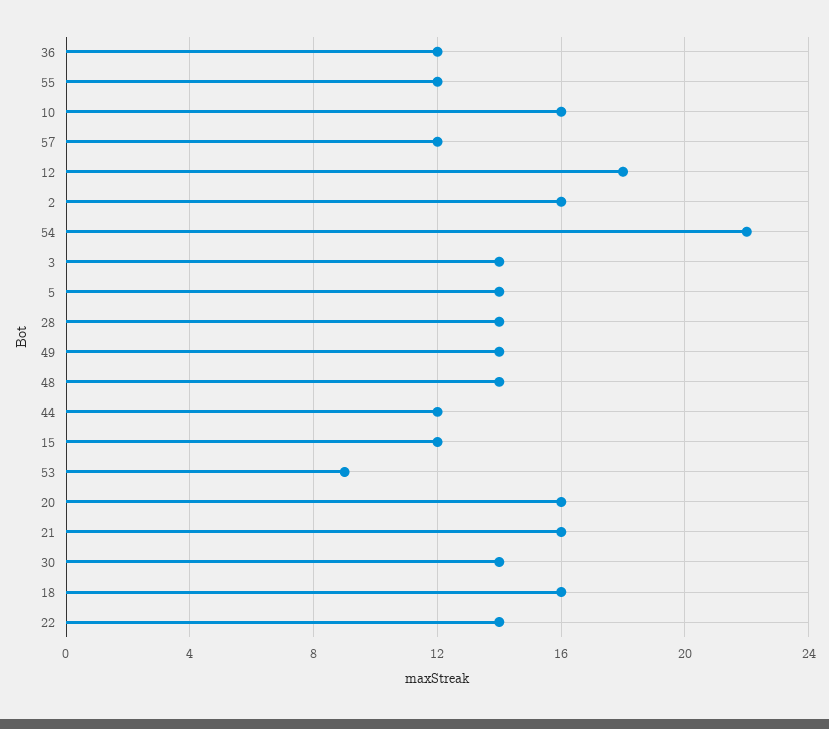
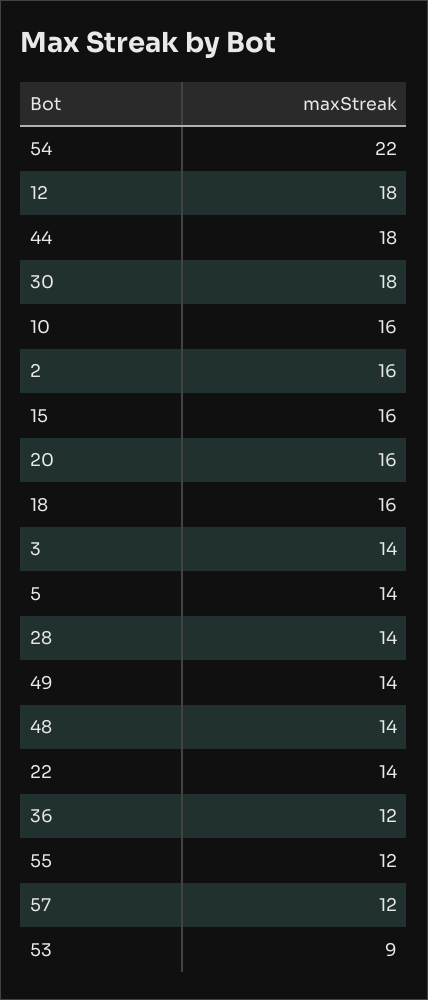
  {
    "36": 12,
    "55": 12,
    "10": 16,
    "57": 12,
    "12": 18,
    "2": 16,
    "54": 22,
    "3": 14,
    "5": 14,
    "28": 14,
    "49": 14,
    "48": 14,
-   "44": 12,
+   "44": 18,
-   "15": 12,
+   "15": 16,
    "53": 9,
    "20": 16,
-   "21": 16,
-   "30": 14,
+   "30": 18,
    "18": 16,
    "22": 14
  }

